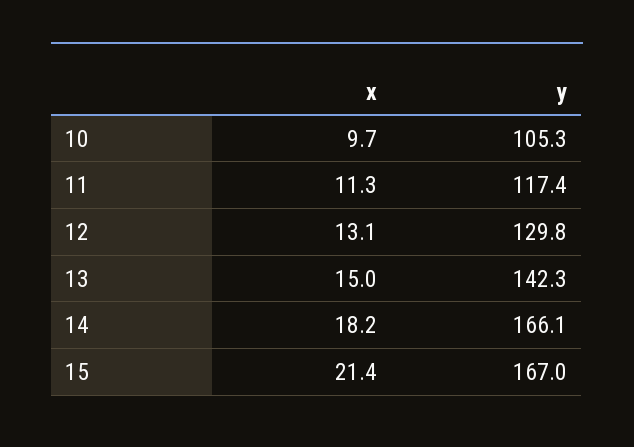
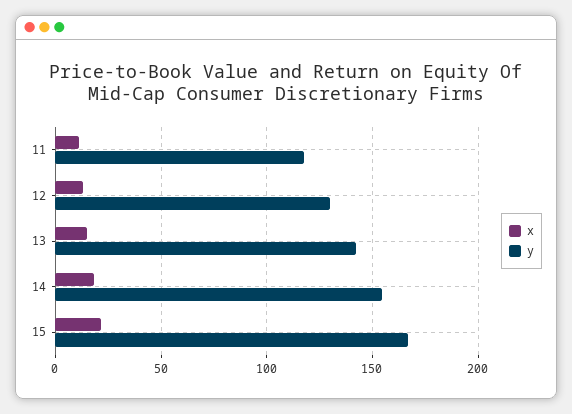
  {
    "x": {
-     "10": 9.7,
      "11": 11.3,
      "12": 13.1,
      "13": 15,
      "14": 18.2,
      "15": 21.4
    },
    "y": {
-     "10": 105.3,
      "11": 117.4,
      "12": 129.8,
      "13": 142.3,
-     "14": 166.1,
+     "14": 155,
      "15": 167
    }
  }

